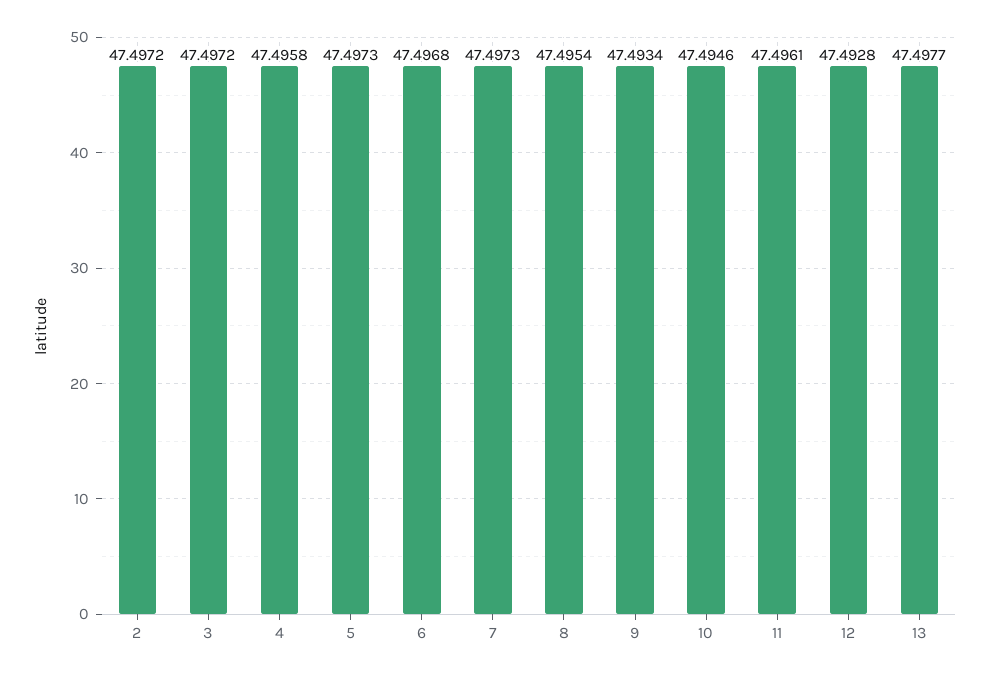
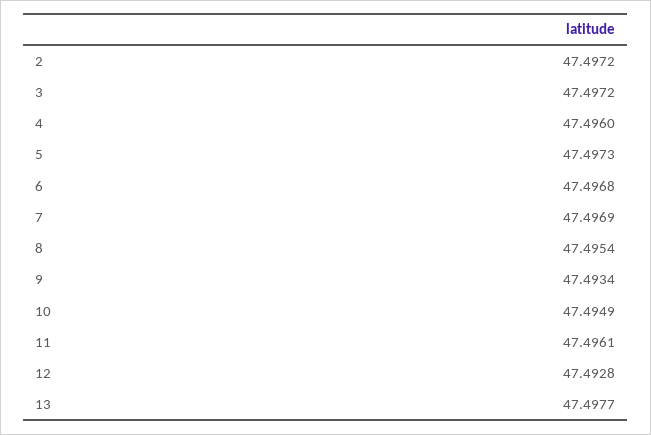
  {
    "2": 47.4972,
    "3": 47.4972,
-   "4": 47.4958,
+   "4": 47.496,
    "5": 47.4973,
    "6": 47.4968,
-   "7": 47.4973,
+   "7": 47.4969,
    "8": 47.4954,
    "9": 47.4934,
-   "10": 47.4946,
+   "10": 47.4949,
    "11": 47.4961,
    "12": 47.4928,
    "13": 47.4977
  }

